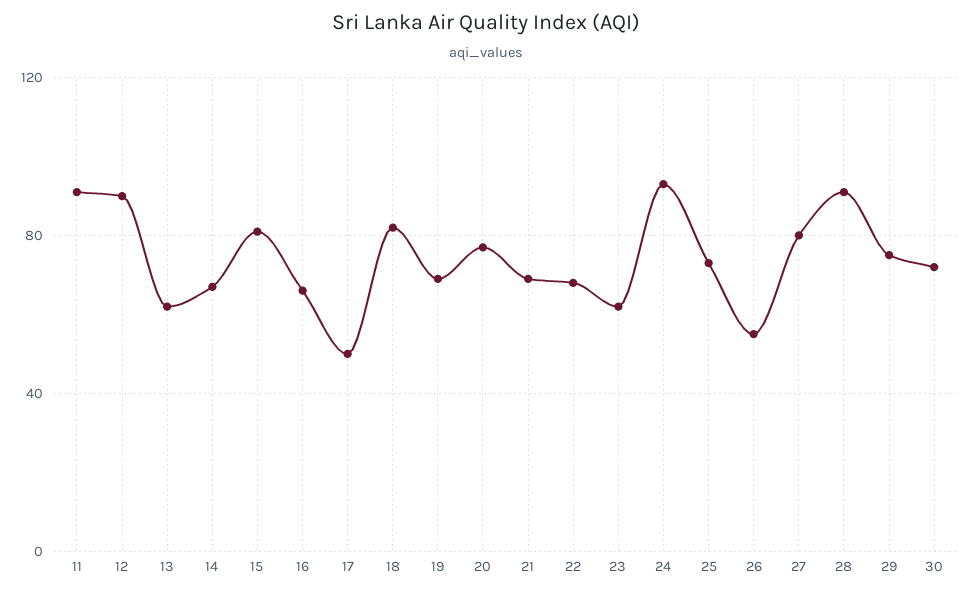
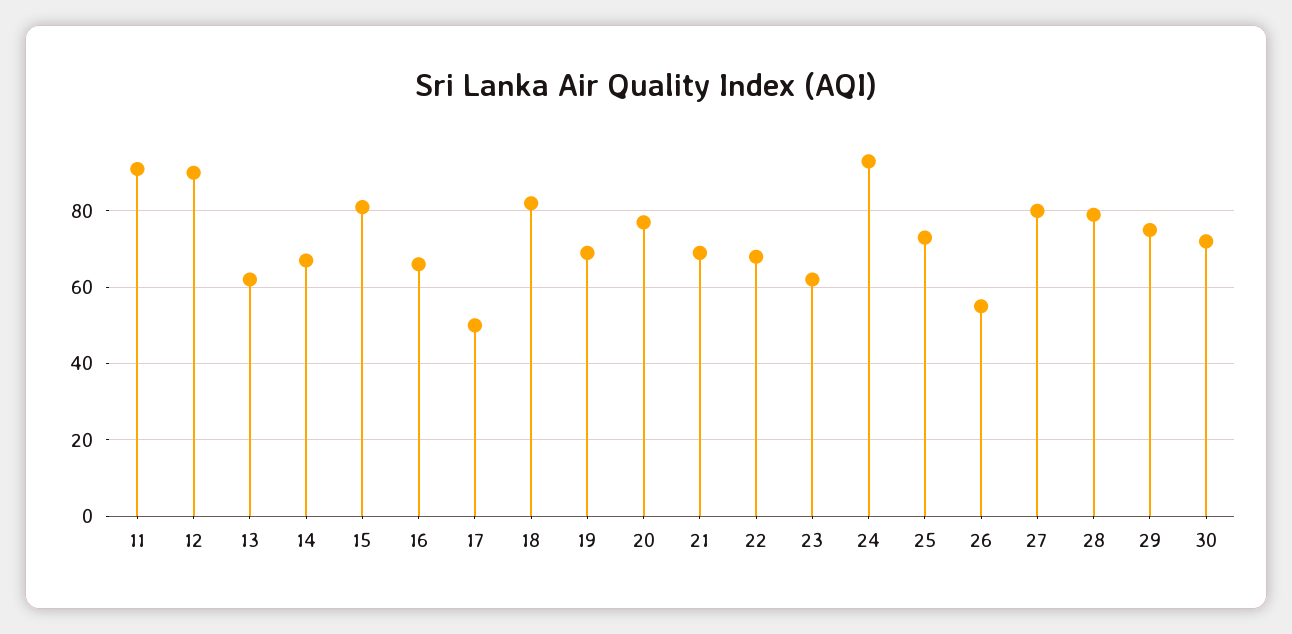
  {
    "11": 90,
    "12": 90,
    "13": 60,
    "14": 65,
    "15": 80,
    "16": 65,
    "17": 50,
    "18": 80,
    "19": 70,
    "20": 75,
    "21": 70,
    "22": 70,
    "23": 60,
    "24": 95,
    "25": 75,
    "26": 55,
    "27": 80,
-   "28": 90,
+   "28": 80,
    "29": 75,
    "30": 70
  }

